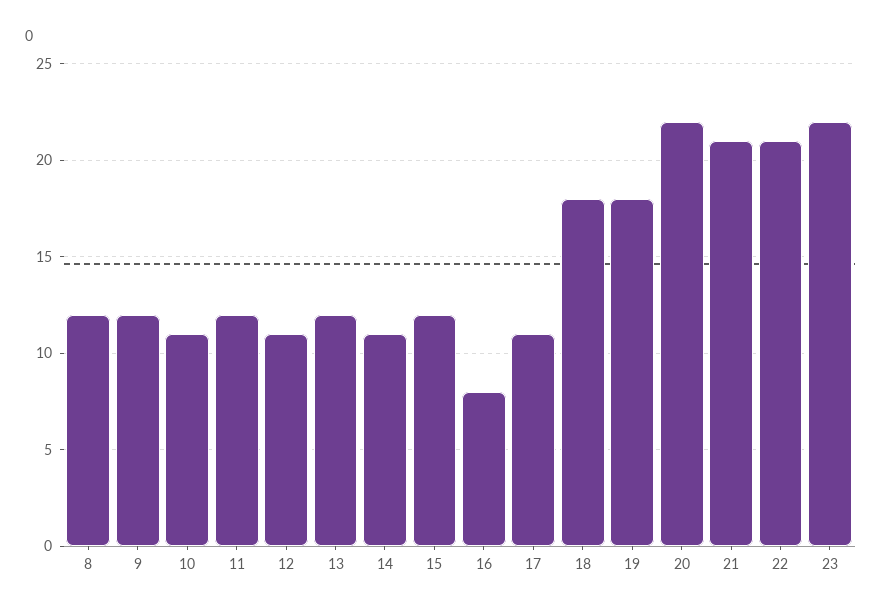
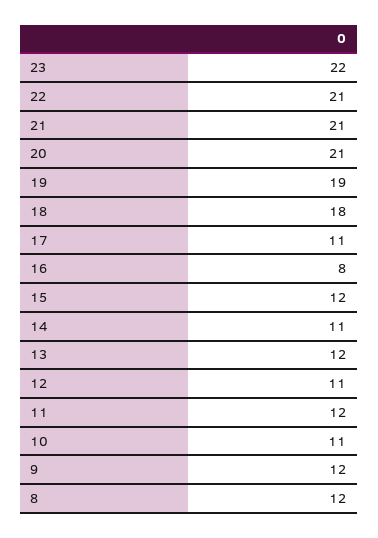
  {
    "8": 12,
    "9": 12,
    "10": 11,
    "11": 12,
    "12": 11,
    "13": 12,
    "14": 11,
    "15": 12,
    "16": 8,
    "17": 11,
    "18": 18,
-   "19": 18,
+   "19": 19,
-   "20": 22,
+   "20": 21,
    "21": 21,
    "22": 21,
    "23": 22
  }

